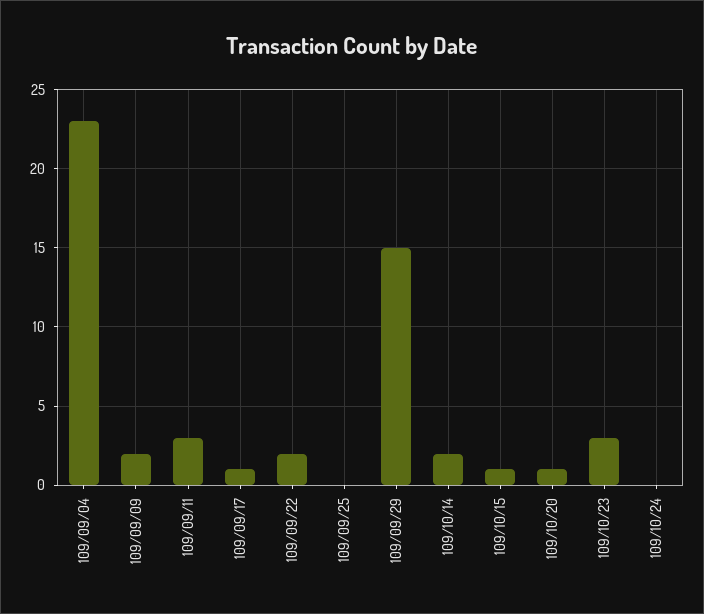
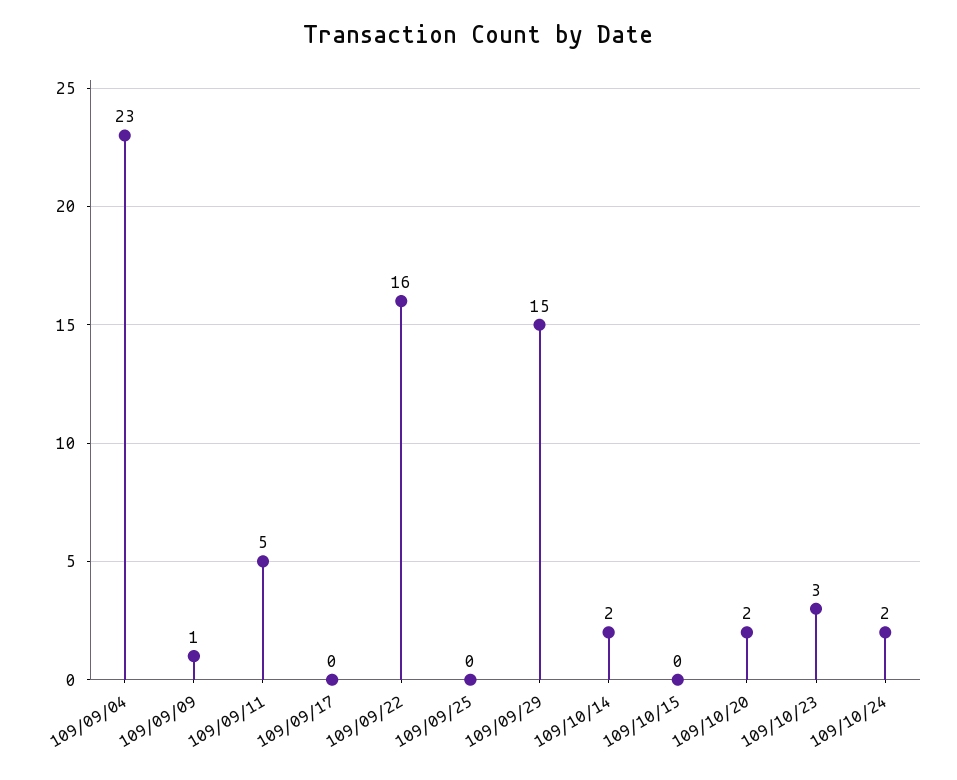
  {
    "109/09/04": 23,
-   "109/09/09": 2,
+   "109/09/09": 1,
-   "109/09/11": 3,
+   "109/09/11": 5,
-   "109/09/17": 1,
+   "109/09/17": 0,
-   "109/09/22": 2,
+   "109/09/22": 16,
    "109/09/25": 0,
    "109/09/29": 15,
    "109/10/14": 2,
-   "109/10/15": 1,
+   "109/10/15": 0,
-   "109/10/20": 1,
+   "109/10/20": 2,
    "109/10/23": 3,
-   "109/10/24": 0
+   "109/10/24": 2
  }

